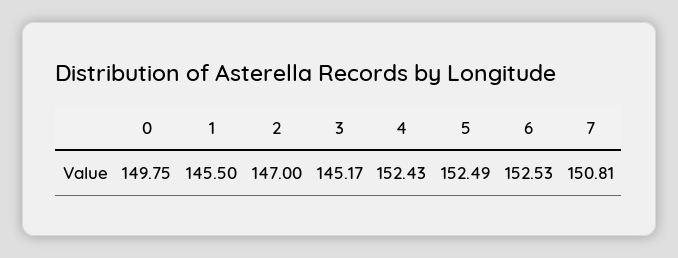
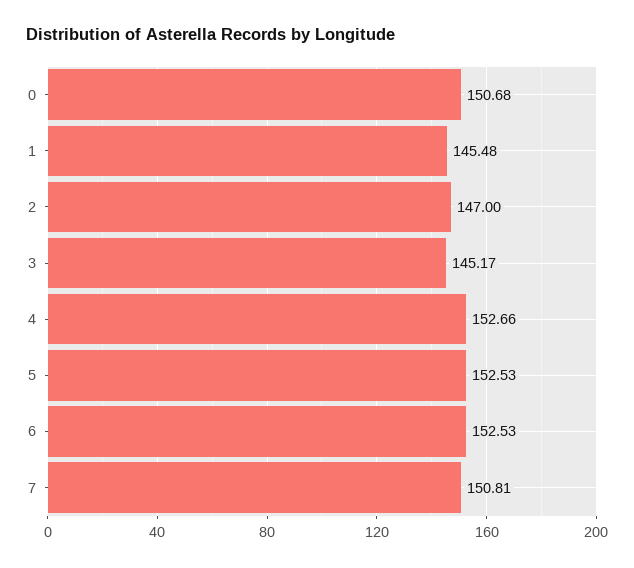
  {
-   "0": 149.75,
+   "0": 150.68,
-   "1": 145.5,
+   "1": 145.48,
    "2": 147,
    "3": 145.17,
-   "4": 152.43,
+   "4": 152.66,
-   "5": 152.49,
+   "5": 152.53,
    "6": 152.53,
    "7": 150.81
  }

